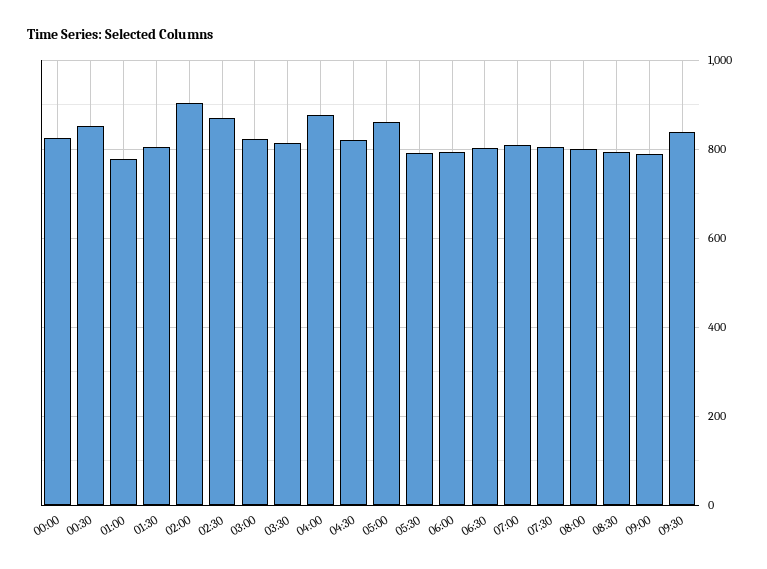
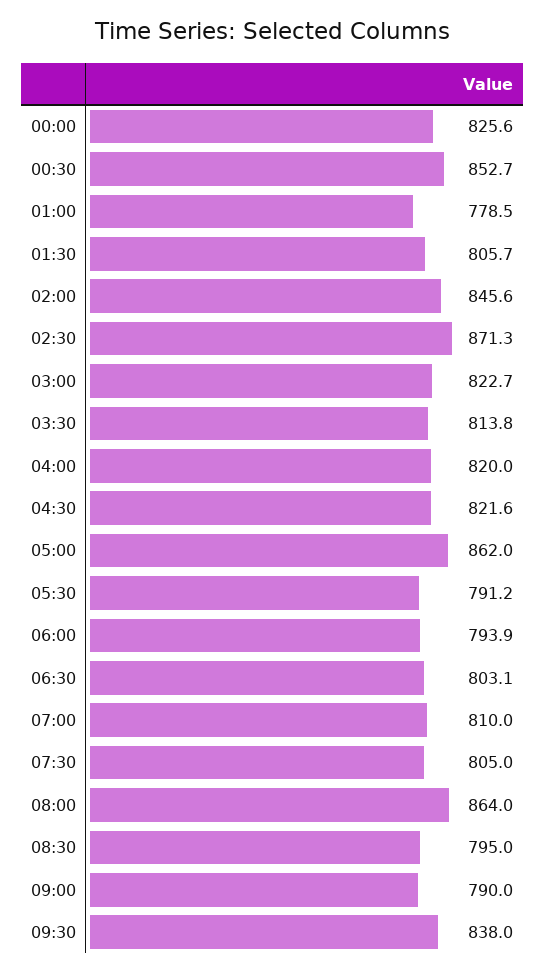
  {
    "00:00": 825.6,
    "00:30": 852.7,
    "01:00": 778.5,
    "01:30": 805.7,
-   "02:00": 900,
+   "02:00": 845.6,
    "02:30": 871.3,
    "03:00": 822.7,
    "03:30": 813.8,
-   "04:00": 880,
+   "04:00": 820,
    "04:30": 821.6,
    "05:00": 862,
    "05:30": 791.2,
    "06:00": 793.9,
    "06:30": 803.1,
    "07:00": 810,
    "07:30": 805,
-   "08:00": 800,
+   "08:00": 864,
    "08:30": 795,
    "09:00": 790,
    "09:30": 838
  }

